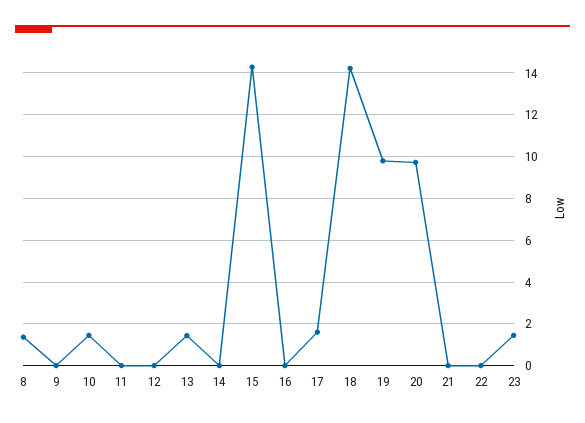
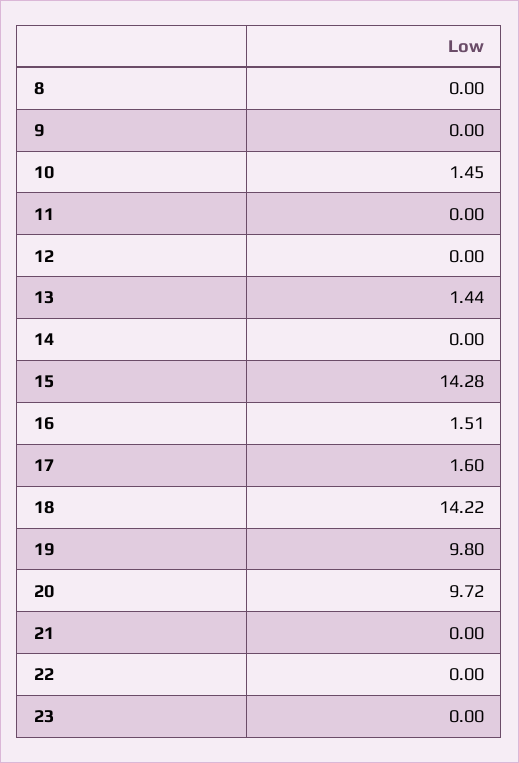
  {
-   "8": 1.5,
+   "8": 0,
    "9": 0,
    "10": 1.45,
    "11": 0,
    "12": 0,
    "13": 1.44,
    "14": 0,
    "15": 14.28,
-   "16": 0,
+   "16": 1.51,
    "17": 1.6,
    "18": 14.22,
    "19": 9.8,
    "20": 9.72,
    "21": 0,
    "22": 0,
-   "23": 1.5
+   "23": 0
  }

